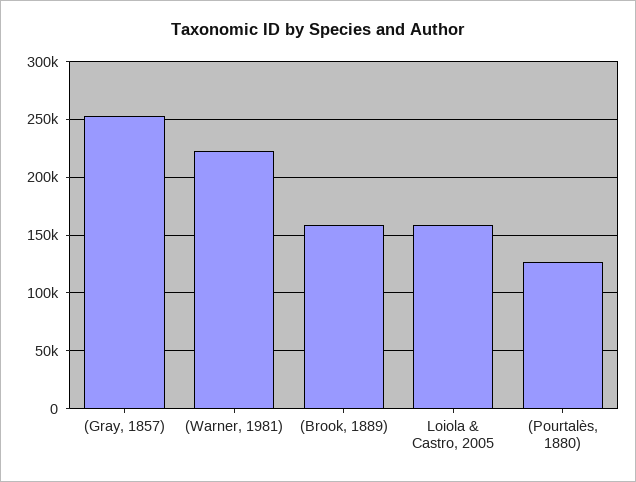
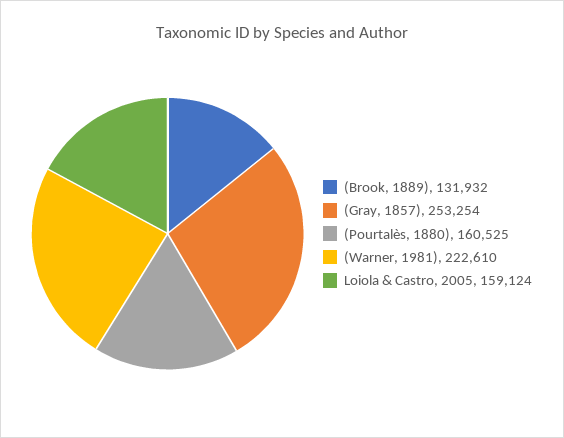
  {
    "(Gray, 1857)": 253254,
    "(Warner, 1981)": 222610,
-   "(Brook, 1889)": 160000,
+   "(Brook, 1889)": 131932,
    "Loiola & Castro, 2005": 159124,
-   "(Pourtalès, 1880)": 130000
+   "(Pourtalès, 1880)": 160525
  }

